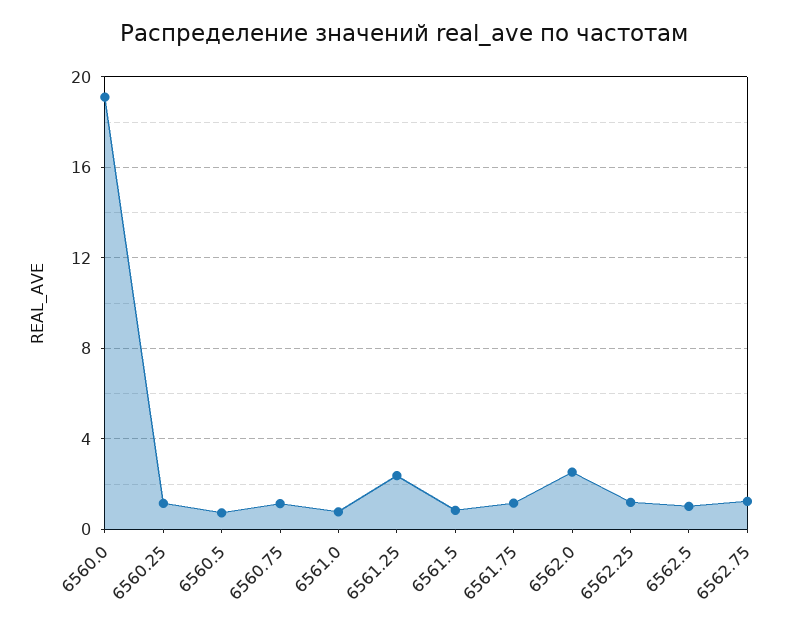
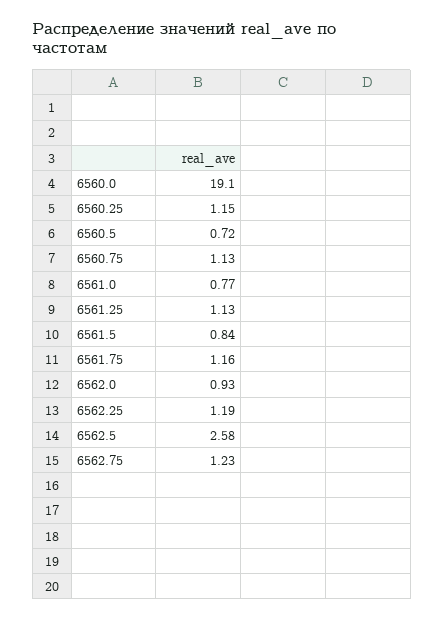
  {
    "6560.0": 19.1,
    "6560.25": 1.15,
    "6560.5": 0.72,
    "6560.75": 1.13,
    "6561.0": 0.77,
-   "6561.25": 2.5,
+   "6561.25": 1.13,
    "6561.5": 0.84,
    "6561.75": 1.16,
-   "6562.0": 2.5,
+   "6562.0": 0.93,
    "6562.25": 1.19,
-   "6562.5": 1,
+   "6562.5": 2.58,
    "6562.75": 1.23
  }

